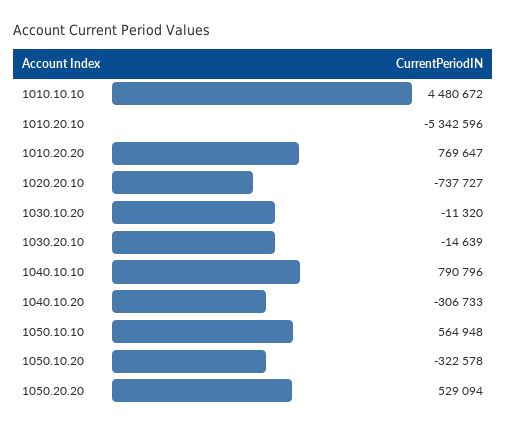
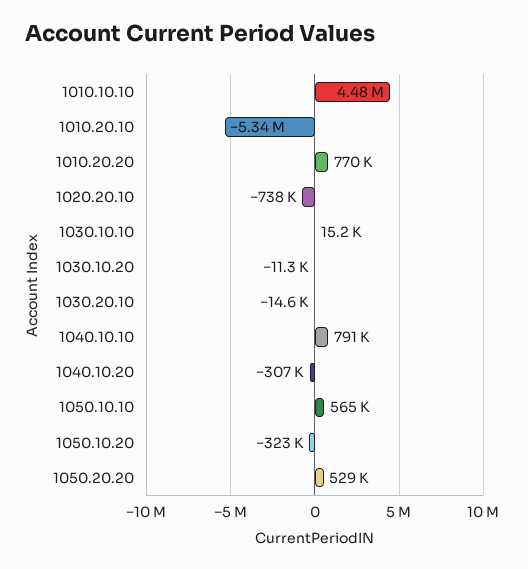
  {
    "1010.10.10": 4480672,
    "1010.20.10": -5342596,
    "1010.20.20": 769647,
    "1020.20.10": -737727,
    "1030.10.20": -11320,
    "1030.20.10": -14639,
    "1040.10.10": 790796,
    "1040.10.20": -306733,
    "1050.10.10": 564948,
    "1050.10.20": -322578,
-   "1050.20.20": 529094
+   "1050.20.20": 529094,
+   "1030.10.10": 15200
  }

